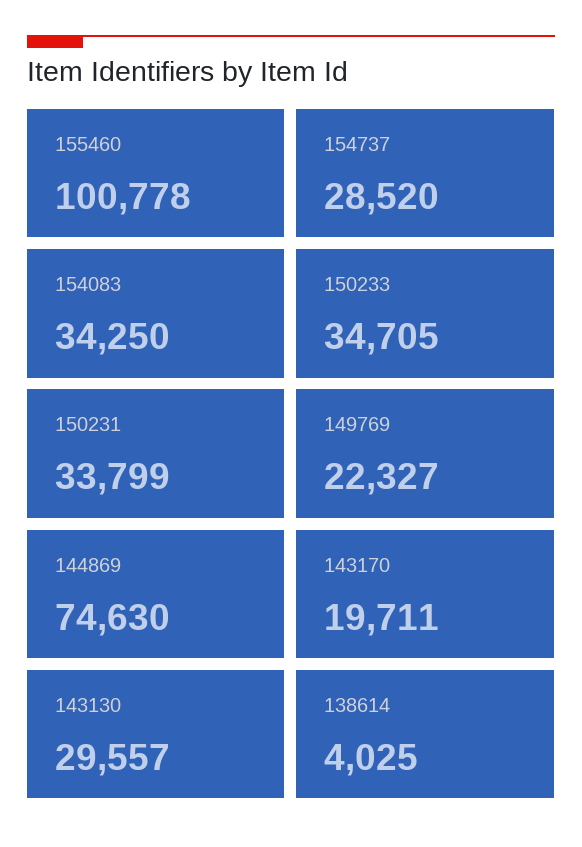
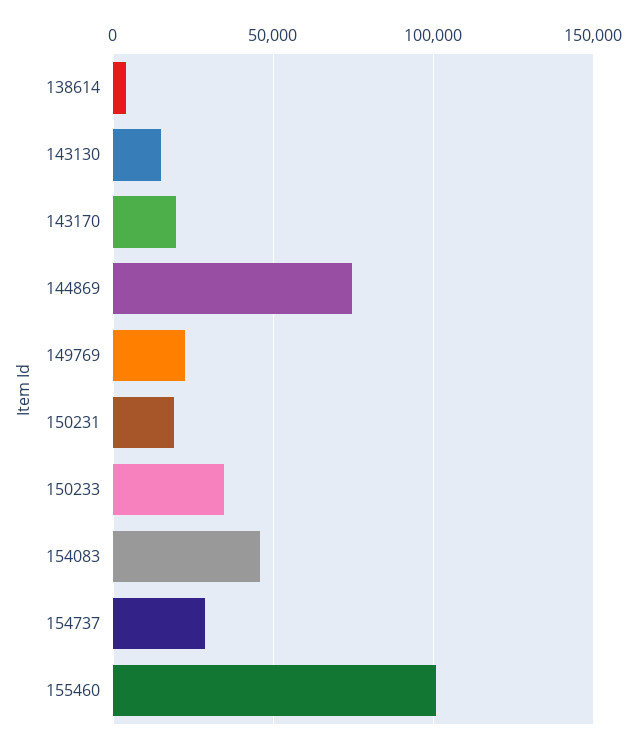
  {
    "155460": 100778,
    "154737": 28520,
-   "154083": 34250,
+   "154083": 45000,
    "150233": 34705,
-   "150231": 33799,
+   "150231": 20000,
    "149769": 22327,
    "144869": 74630,
    "143170": 19711,
-   "143130": 29557,
+   "143130": 15000,
    "138614": 4025
  }

